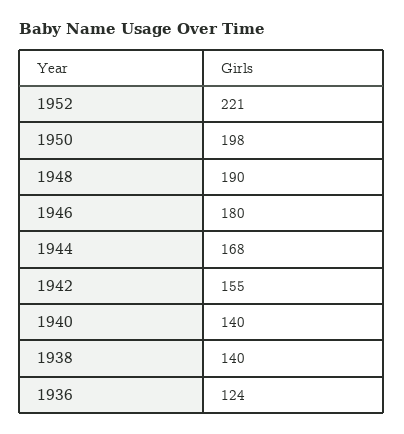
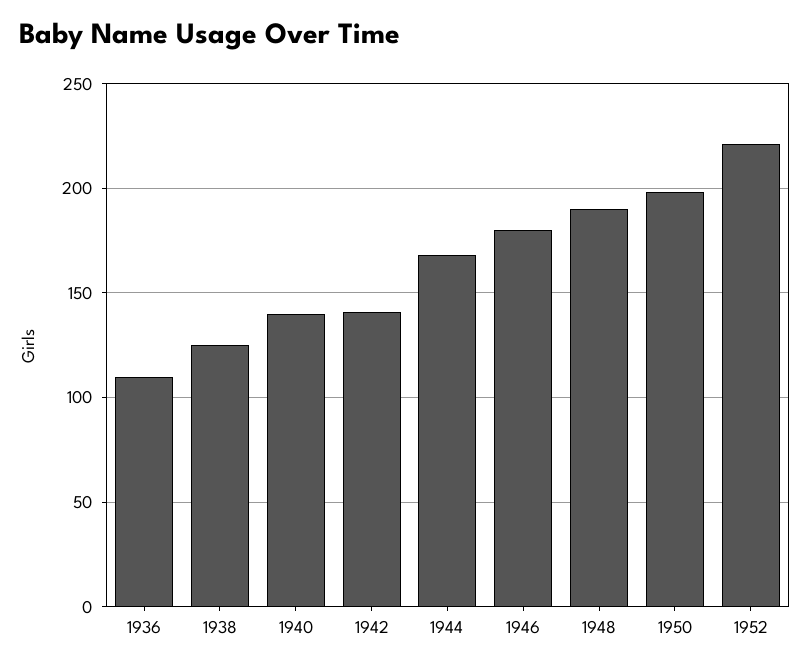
  {
    "1952": 221,
    "1950": 198,
    "1948": 190,
    "1946": 180,
    "1944": 168,
-   "1942": 155,
+   "1942": 140,
    "1940": 140,
-   "1938": 140,
+   "1938": 125,
-   "1936": 124
+   "1936": 110
  }

